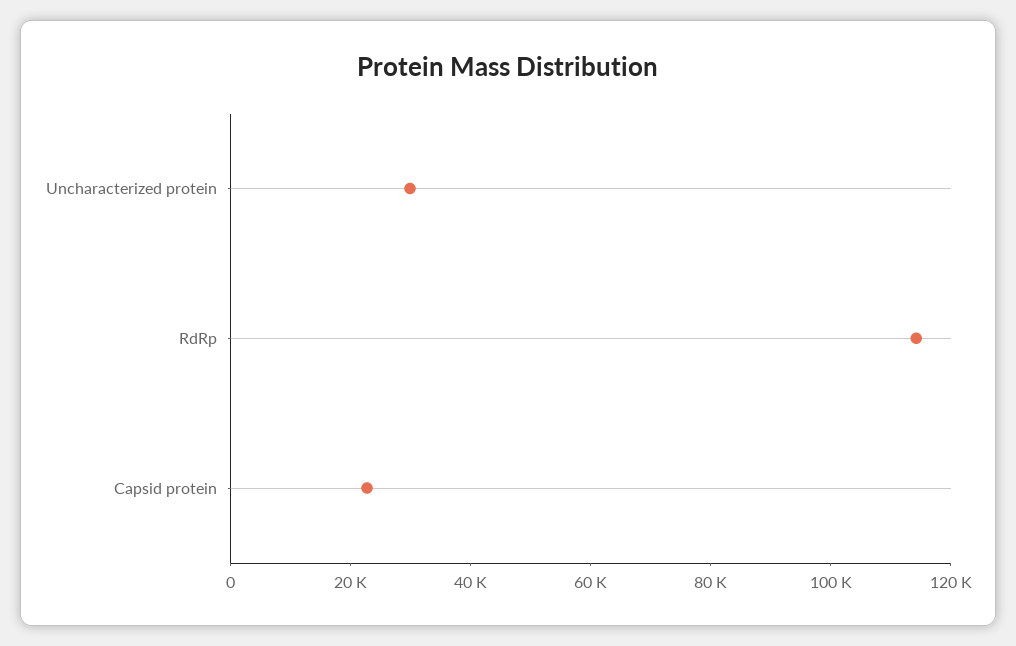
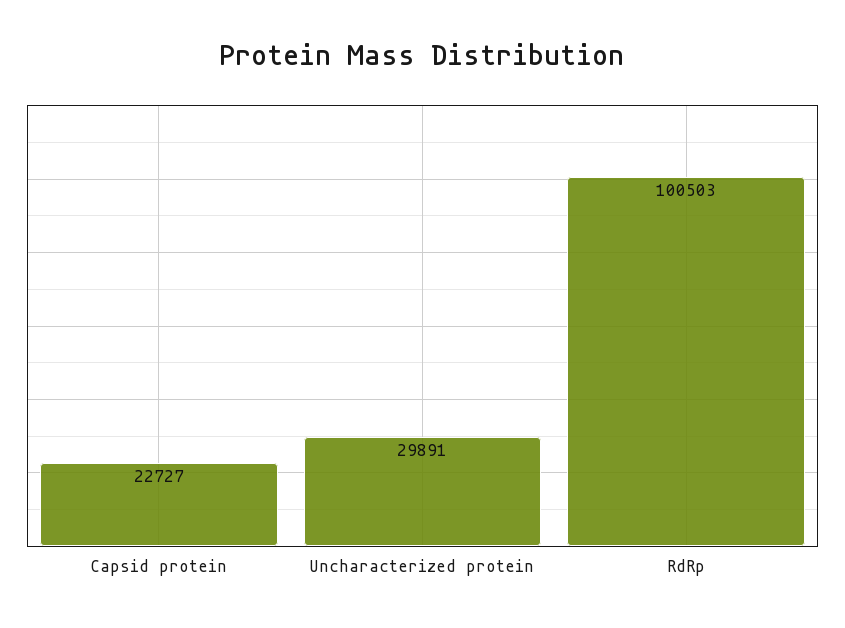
  {
    "Uncharacterized protein": 29891,
-   "RdRp": 115000,
+   "RdRp": 100503,
    "Capsid protein": 22727
  }

